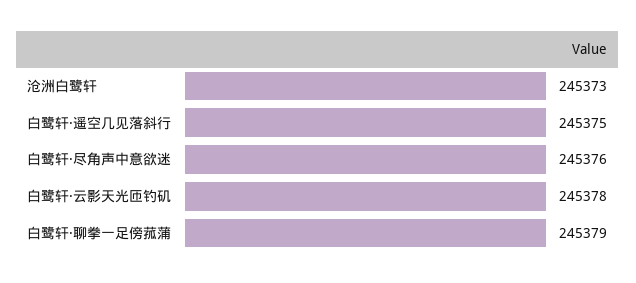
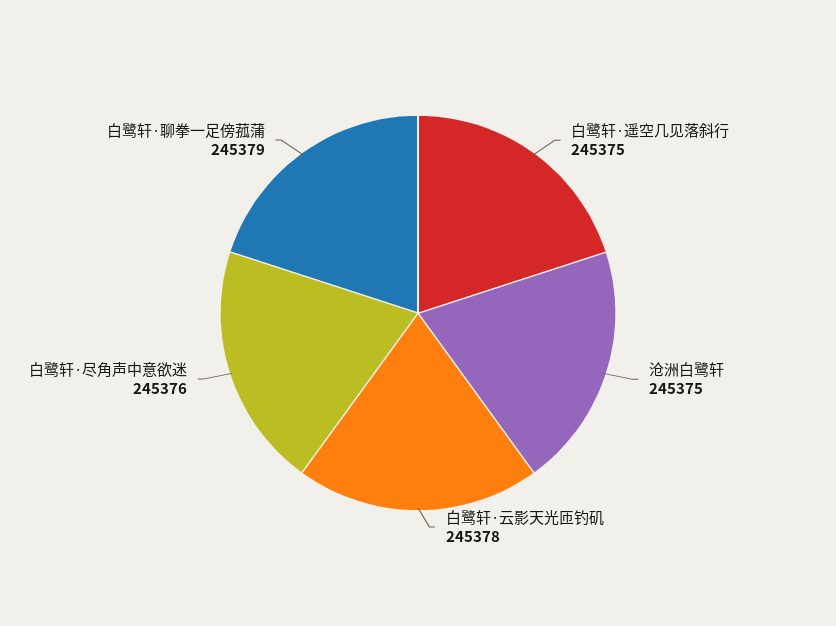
  {
-   "沧洲白鹭轩": 245373,
+   "沧洲白鹭轩": 245375,
    "白鹭轩·遥空几见落斜行": 245375,
    "白鹭轩·尽角声中意欲迷": 245376,
    "白鹭轩·云影天光匝钓矶": 245378,
    "白鹭轩·聊拳一足傍菰蒲": 245379
  }

